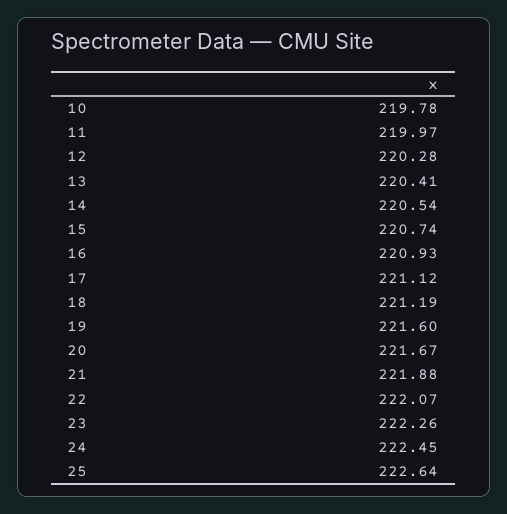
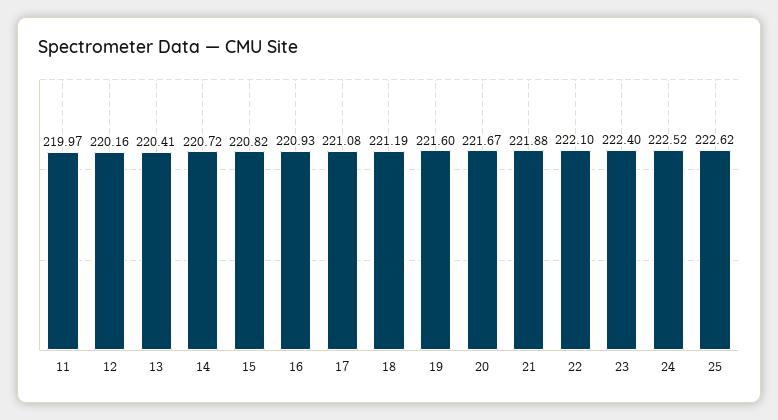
  {
-   "10": 219.78,
    "11": 219.97,
-   "12": 220.28,
+   "12": 220.16,
    "13": 220.41,
-   "14": 220.54,
+   "14": 220.72,
-   "15": 220.74,
+   "15": 220.82,
    "16": 220.93,
-   "17": 221.12,
+   "17": 221.08,
    "18": 221.19,
    "19": 221.6,
    "20": 221.67,
    "21": 221.88,
-   "22": 222.07,
+   "22": 222.1,
-   "23": 222.26,
+   "23": 222.4,
-   "24": 222.45,
+   "24": 222.52,
-   "25": 222.64
+   "25": 222.62
  }

